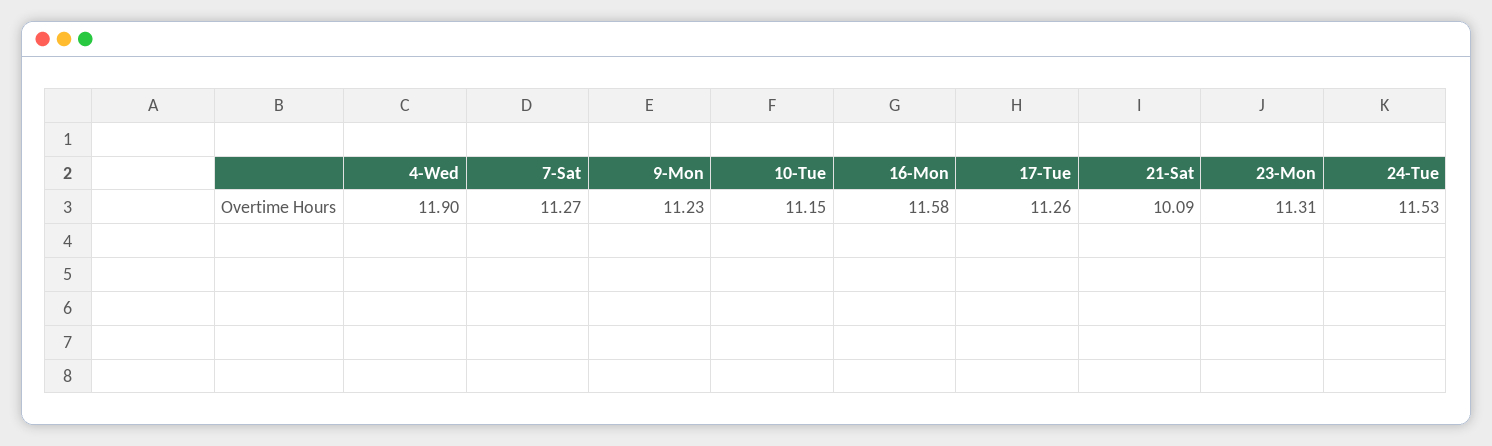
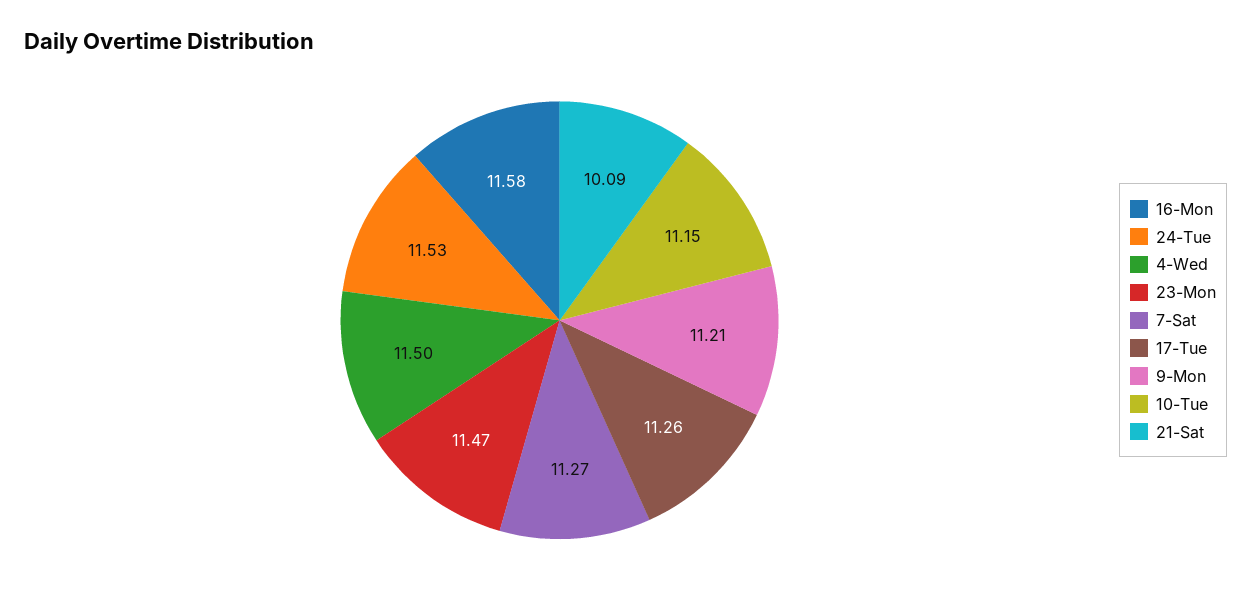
  {
-   "4-Wed": 11.9,
+   "4-Wed": 11.5,
    "7-Sat": 11.27,
-   "9-Mon": 11.23,
+   "9-Mon": 11.21,
    "10-Tue": 11.15,
    "16-Mon": 11.58,
    "17-Tue": 11.26,
    "21-Sat": 10.09,
-   "23-Mon": 11.31,
+   "23-Mon": 11.47,
    "24-Tue": 11.53
  }

